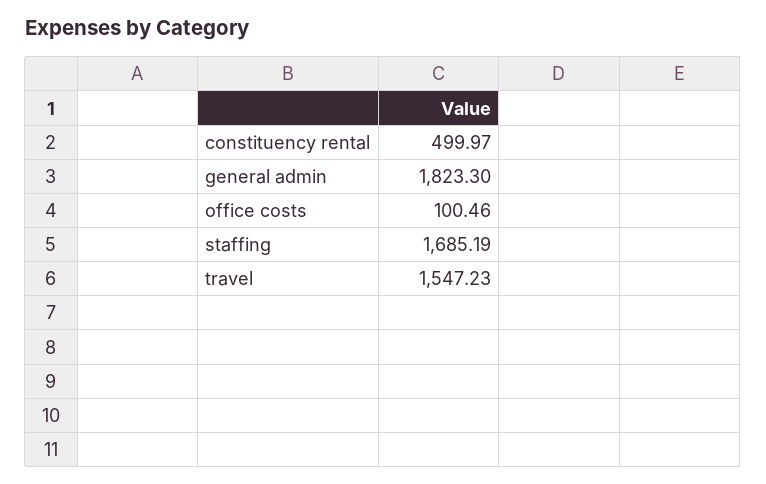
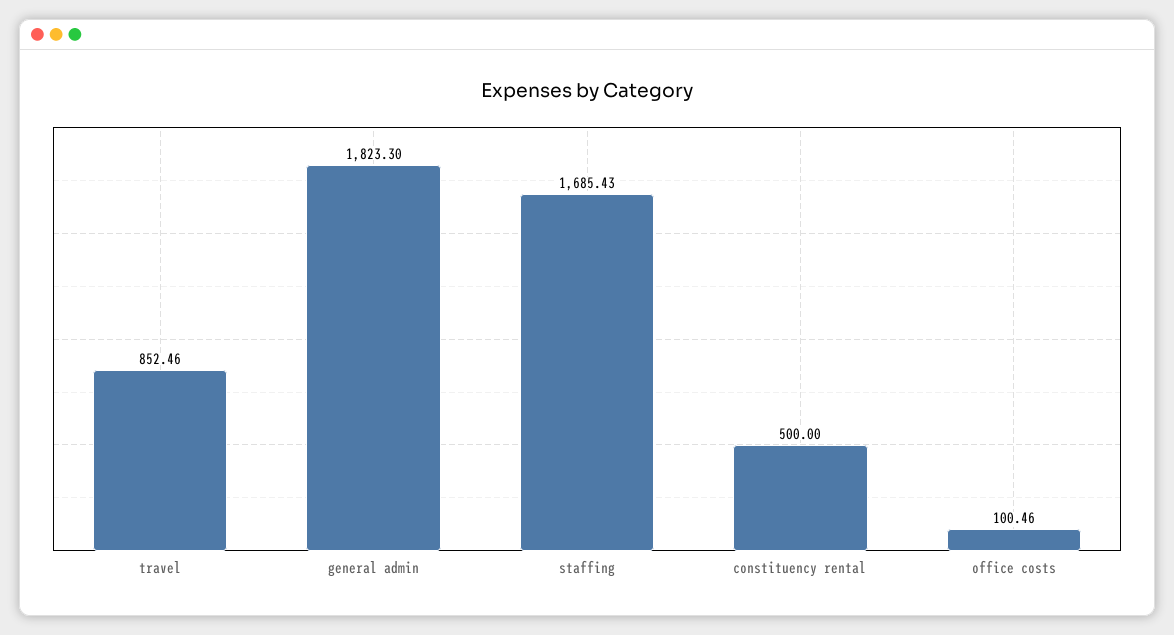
  {
-   "constituency rental": 499.97,
+   "constituency rental": 500,
    "general admin": 1823.3,
    "office costs": 100.46,
-   "staffing": 1685.19,
+   "staffing": 1685.43,
-   "travel": 1547.23
+   "travel": 852.46
  }

